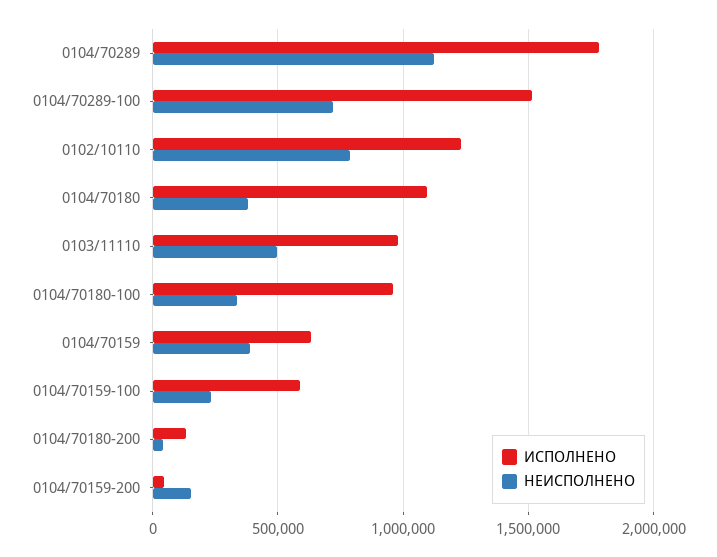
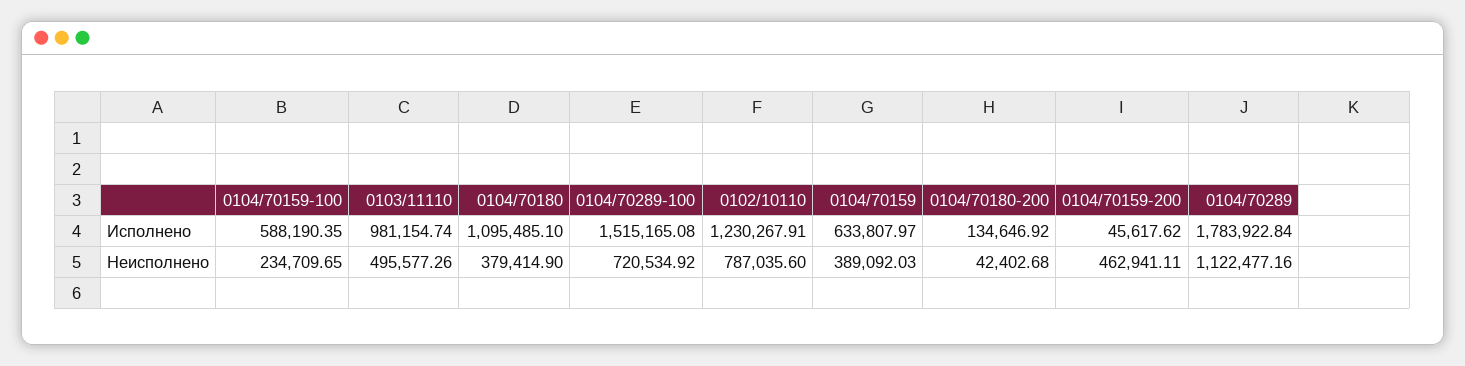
  {
    "ИСПОЛНЕНО": {
      "0104/70289": 1783922.84,
      "0104/70289-100": 1515165.08,
      "0102/10110": 1230267.91,
      "0104/70180": 1095485.1,
      "0103/11110": 981154.74,
-     "0104/70180-100": 950000,
      "0104/70159": 633807.97,
      "0104/70159-100": 588190.35,
      "0104/70180-200": 134646.92,
      "0104/70159-200": 45617.62
    },
    "НЕИСПОЛНЕНО": {
      "0104/70289": 1122477.16,
      "0104/70289-100": 720534.92,
      "0102/10110": 787035.6,
      "0104/70180": 379414.9,
      "0103/11110": 495577.26,
-     "0104/70180-100": 350000,
      "0104/70159": 389092.03,
      "0104/70159-100": 234709.65,
      "0104/70180-200": 42402.68,
-     "0104/70159-200": 150000
+     "0104/70159-200": 462941.11
    }
  }

